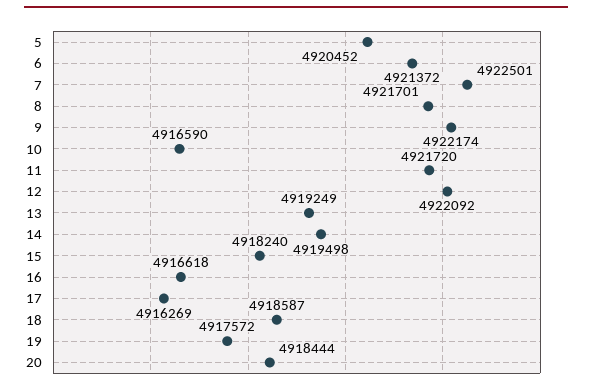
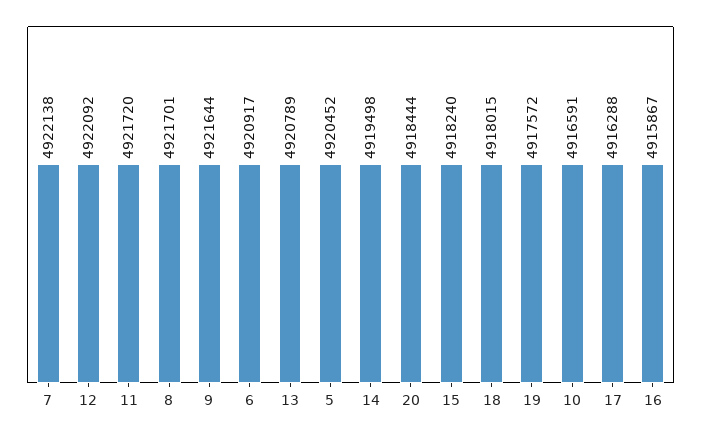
  {
    "5": 4920452,
-   "6": 4921372,
+   "6": 4920917,
-   "7": 4922501,
+   "7": 4922138,
    "8": 4921701,
-   "9": 4922174,
+   "9": 4921644,
-   "10": 4916590,
+   "10": 4916591,
    "11": 4921720,
    "12": 4922092,
-   "13": 4919249,
+   "13": 4920789,
    "14": 4919498,
    "15": 4918240,
-   "16": 4916618,
+   "16": 4915867,
-   "17": 4916269,
+   "17": 4916288,
-   "18": 4918587,
+   "18": 4918015,
    "19": 4917572,
    "20": 4918444
  }

